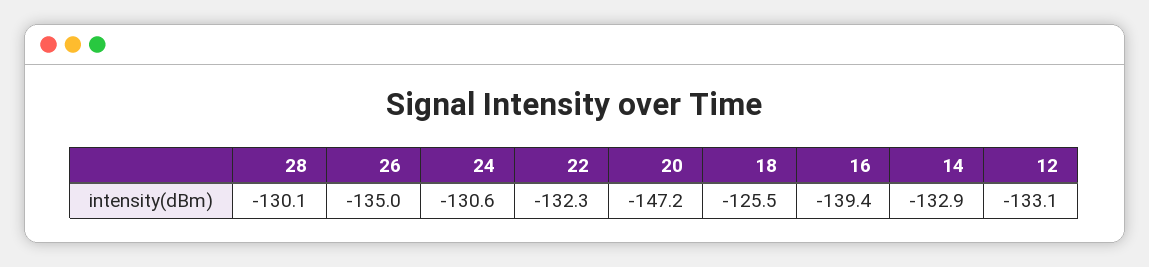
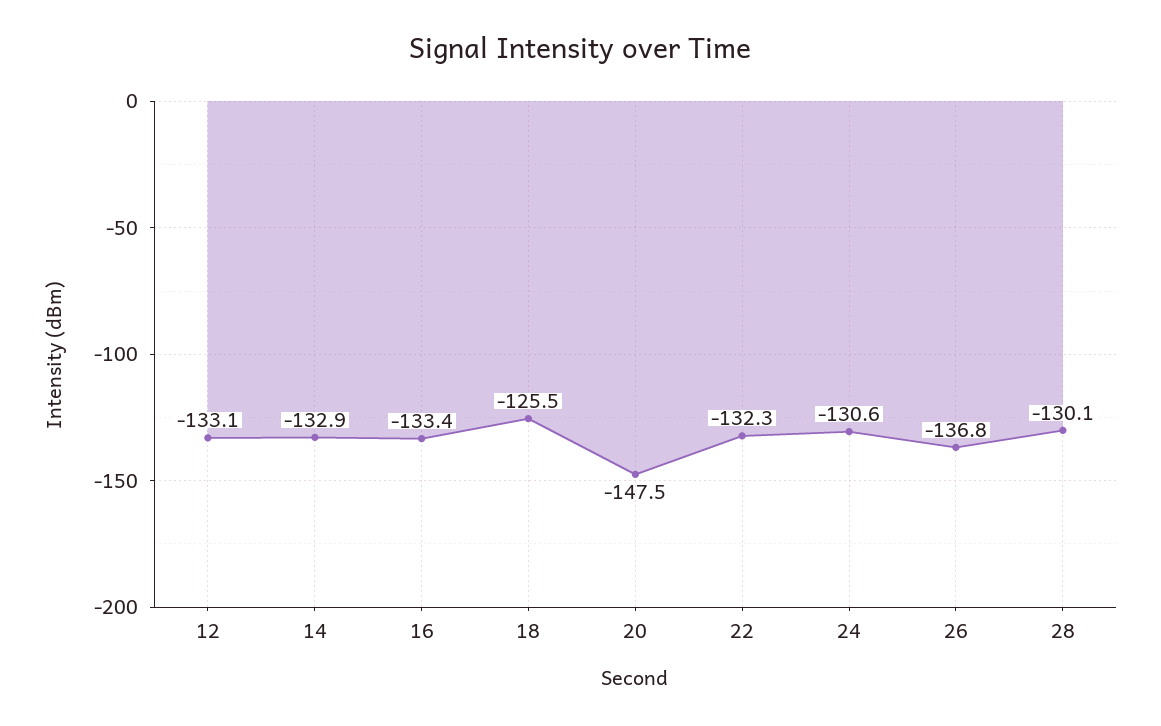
  {
    "28": -130.1,
-   "26": -135,
+   "26": -136.8,
    "24": -130.6,
    "22": -132.3,
-   "20": -147.2,
+   "20": -147.5,
    "18": -125.5,
-   "16": -139.4,
+   "16": -133.4,
    "14": -132.9,
    "12": -133.1
  }

